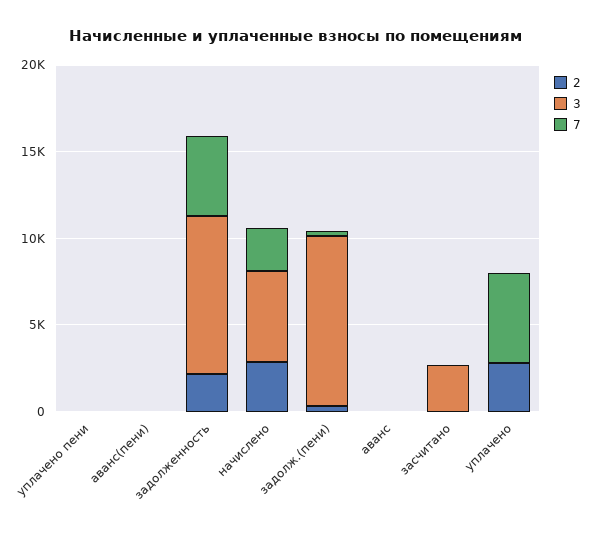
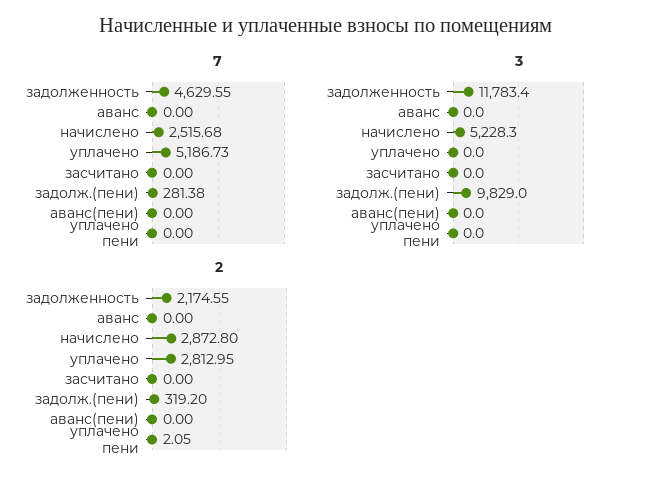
  {
    "2": {
      "уплачено пени": 2.05,
      "аванс(пени)": 0,
      "задолженность": 2174.55,
      "начислено": 2872.8,
      "задолж.(пени)": 319.2,
      "аванс": 0,
      "засчитано": 0,
      "уплачено": 2812.95
    },
    "3": {
      "уплачено пени": 0,
      "аванс(пени)": 0,
-     "задолженность": 9000,
+     "задолженность": 11783.4,
      "начислено": 5228.3,
      "задолж.(пени)": 9829,
      "аванс": 0,
-     "засчитано": 3000,
+     "засчитано": 0,
      "уплачено": 0
    },
    "7": {
      "уплачено пени": 0,
      "аванс(пени)": 0,
      "задолженность": 4629.55,
      "начислено": 2515.68,
      "задолж.(пени)": 281.38,
      "аванс": 0,
      "засчитано": 0,
      "уплачено": 5186.73
    }
  }

